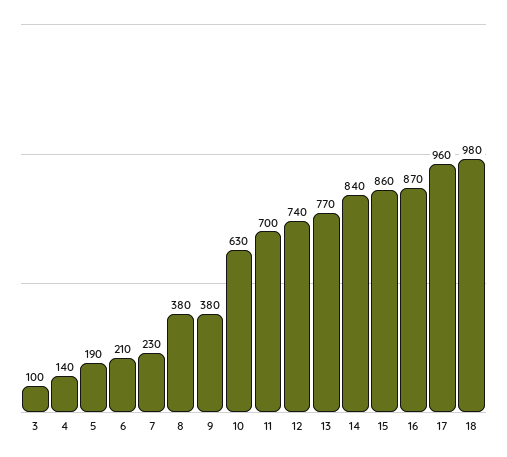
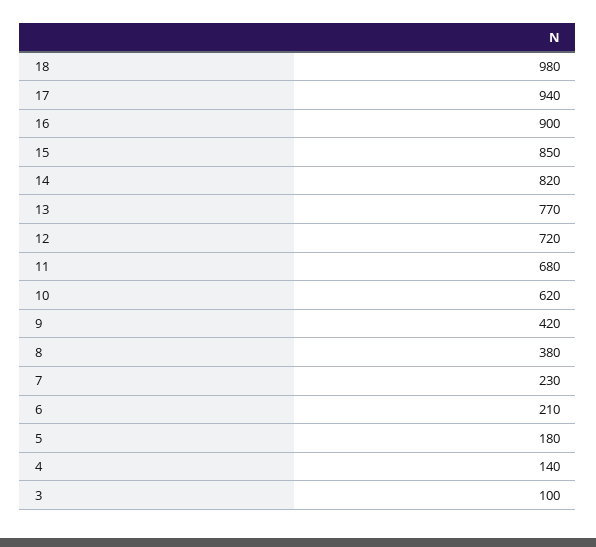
  {
    "3": 100,
    "4": 140,
-   "5": 190,
+   "5": 180,
    "6": 210,
    "7": 230,
    "8": 380,
-   "9": 380,
+   "9": 420,
-   "10": 630,
+   "10": 620,
-   "11": 700,
+   "11": 680,
-   "12": 740,
+   "12": 720,
    "13": 770,
-   "14": 840,
+   "14": 820,
-   "15": 860,
+   "15": 850,
-   "16": 870,
+   "16": 900,
-   "17": 960,
+   "17": 940,
    "18": 980
  }

